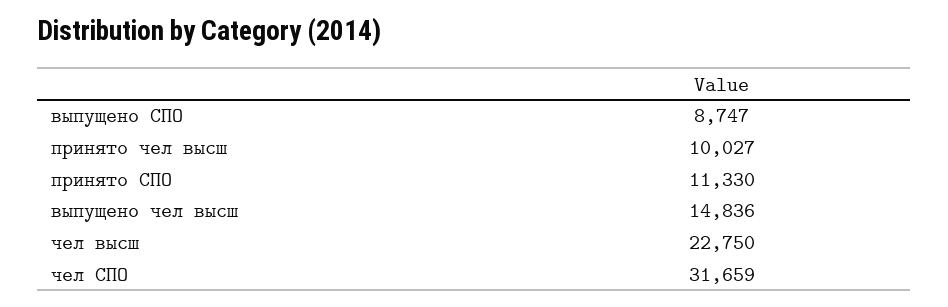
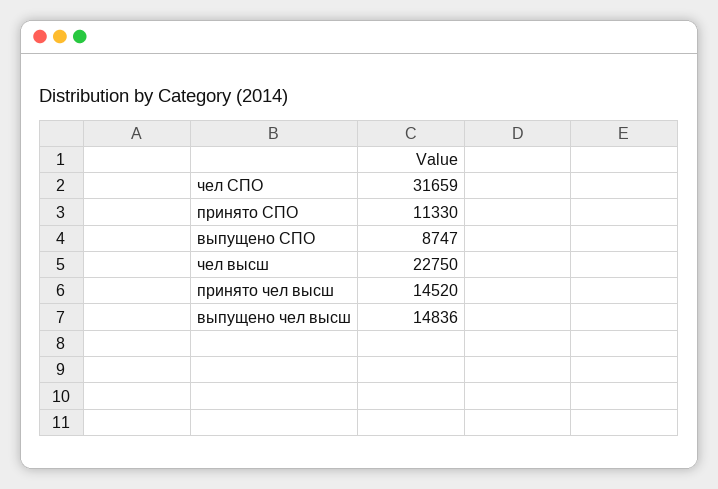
  {
    "выпущено СПО": 8747,
-   "принято чел высш": 10027,
+   "принято чел высш": 14520,
    "принято СПО": 11330,
    "выпущено чел высш": 14836,
    "чел высш": 22750,
    "чел СПО": 31659
  }

